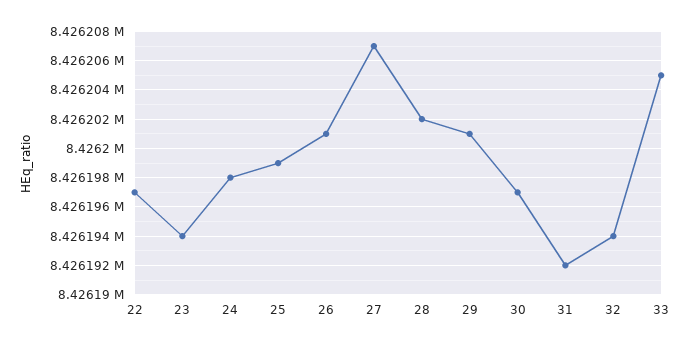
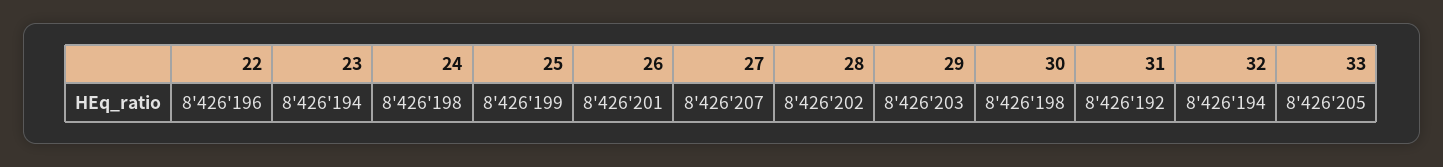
  {
-   "22": 8426197,
+   "22": 8426196,
    "23": 8426194,
    "24": 8426198,
    "25": 8426199,
    "26": 8426201,
    "27": 8426207,
    "28": 8426202,
-   "29": 8426201,
+   "29": 8426203,
-   "30": 8426197,
+   "30": 8426198,
    "31": 8426192,
    "32": 8426194,
    "33": 8426205
  }

